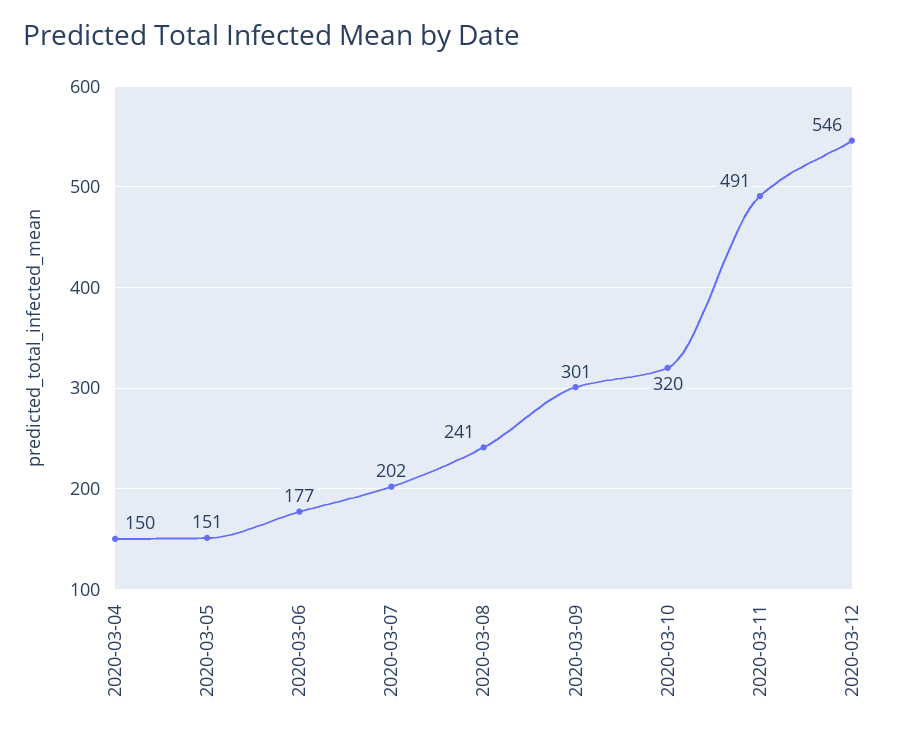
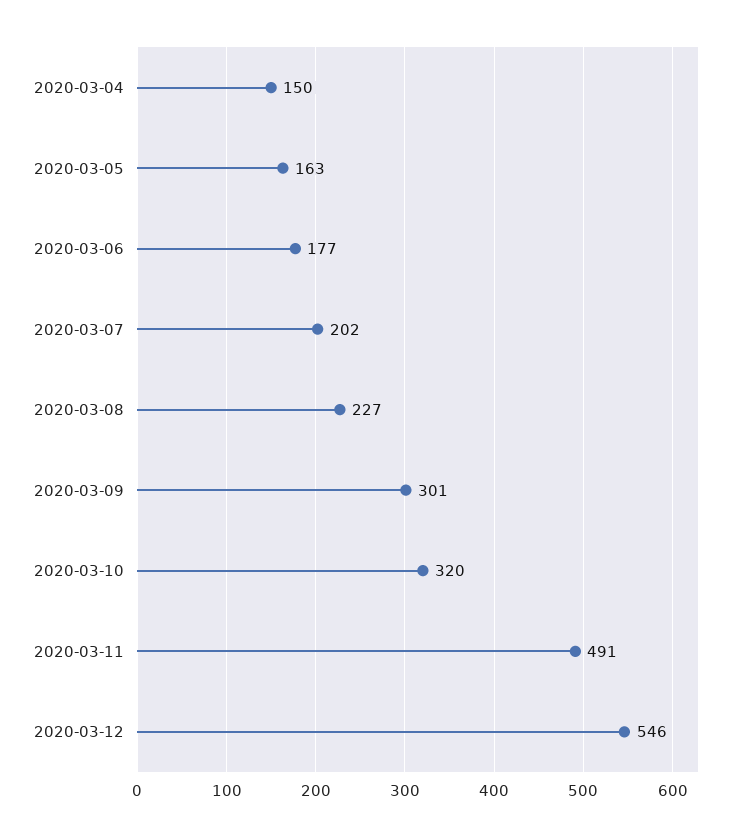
  {
    "2020-03-04": 150,
-   "2020-03-05": 151,
+   "2020-03-05": 163,
    "2020-03-06": 177,
    "2020-03-07": 202,
-   "2020-03-08": 241,
+   "2020-03-08": 227,
    "2020-03-09": 301,
    "2020-03-10": 320,
    "2020-03-11": 491,
    "2020-03-12": 546
  }

